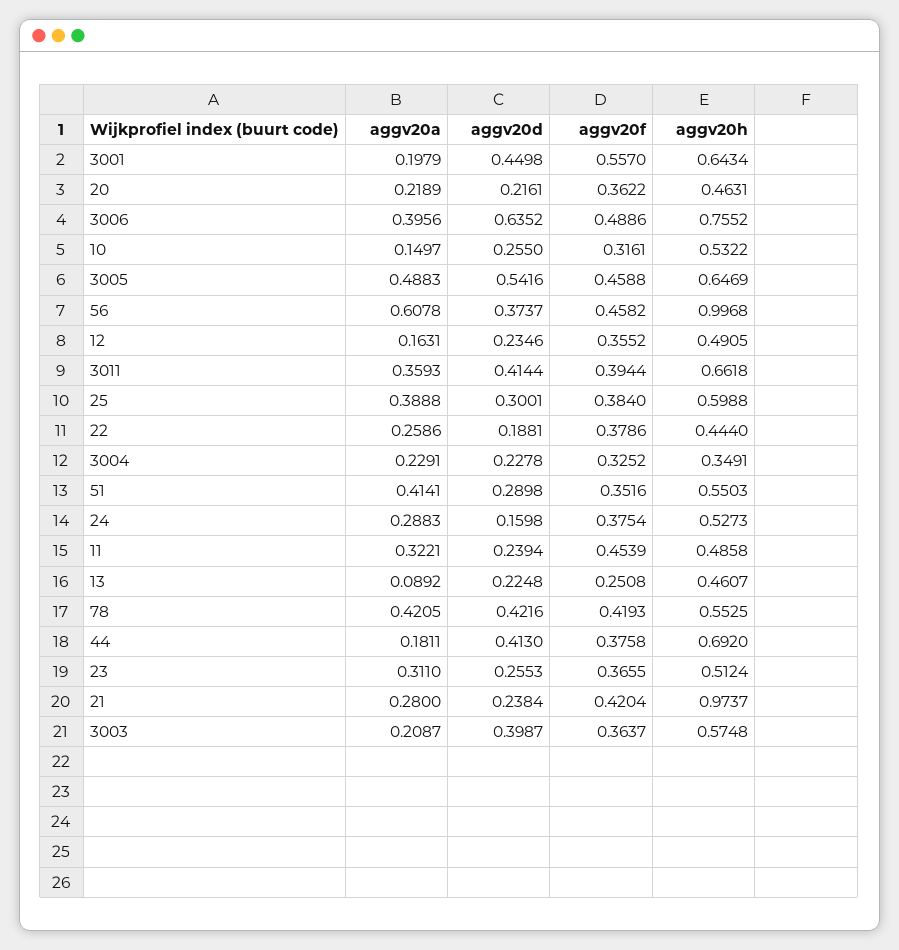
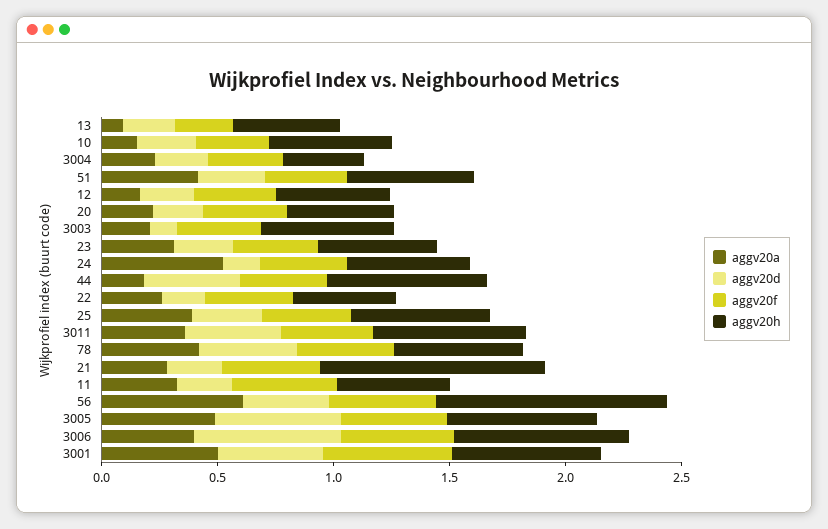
  {
    "aggv20a": {
-     "3001": 0.1979,
+     "3001": 0.5,
      "20": 0.2189,
      "3006": 0.3956,
      "10": 0.1497,
      "3005": 0.4883,
      "56": 0.6078,
      "12": 0.1631,
      "3011": 0.3593,
      "25": 0.3888,
      "22": 0.2586,
      "3004": 0.2291,
      "51": 0.4141,
-     "24": 0.2883,
+     "24": 0.5,
      "11": 0.3221,
      "13": 0.0892,
      "78": 0.4205,
      "44": 0.1811,
      "23": 0.311,
      "21": 0.28,
      "3003": 0.2087
    },
    "aggv20d": {
      "3001": 0.4498,
      "20": 0.2161,
      "3006": 0.6352,
      "10": 0.255,
      "3005": 0.5416,
      "56": 0.3737,
      "12": 0.2346,
      "3011": 0.4144,
      "25": 0.3001,
      "22": 0.1881,
      "3004": 0.2278,
      "51": 0.2898,
      "24": 0.1598,
      "11": 0.2394,
      "13": 0.2248,
      "78": 0.4216,
      "44": 0.413,
      "23": 0.2553,
      "21": 0.2384,
-     "3003": 0.3987
+     "3003": 0.1
    },
    "aggv20f": {
      "3001": 0.557,
      "20": 0.3622,
      "3006": 0.4886,
      "10": 0.3161,
      "3005": 0.4588,
      "56": 0.4582,
      "12": 0.3552,
      "3011": 0.3944,
      "25": 0.384,
      "22": 0.3786,
      "3004": 0.3252,
      "51": 0.3516,
      "24": 0.3754,
      "11": 0.4539,
      "13": 0.2508,
      "78": 0.4193,
      "44": 0.3758,
      "23": 0.3655,
      "21": 0.4204,
      "3003": 0.3637
    },
    "aggv20h": {
      "3001": 0.6434,
      "20": 0.4631,
      "3006": 0.7552,
      "10": 0.5322,
      "3005": 0.6469,
      "56": 0.9968,
      "12": 0.4905,
      "3011": 0.6618,
      "25": 0.5988,
      "22": 0.444,
      "3004": 0.3491,
      "51": 0.5503,
      "24": 0.5273,
      "11": 0.4858,
      "13": 0.4607,
      "78": 0.5525,
      "44": 0.692,
      "23": 0.5124,
      "21": 0.9737,
      "3003": 0.5748
    }
  }

